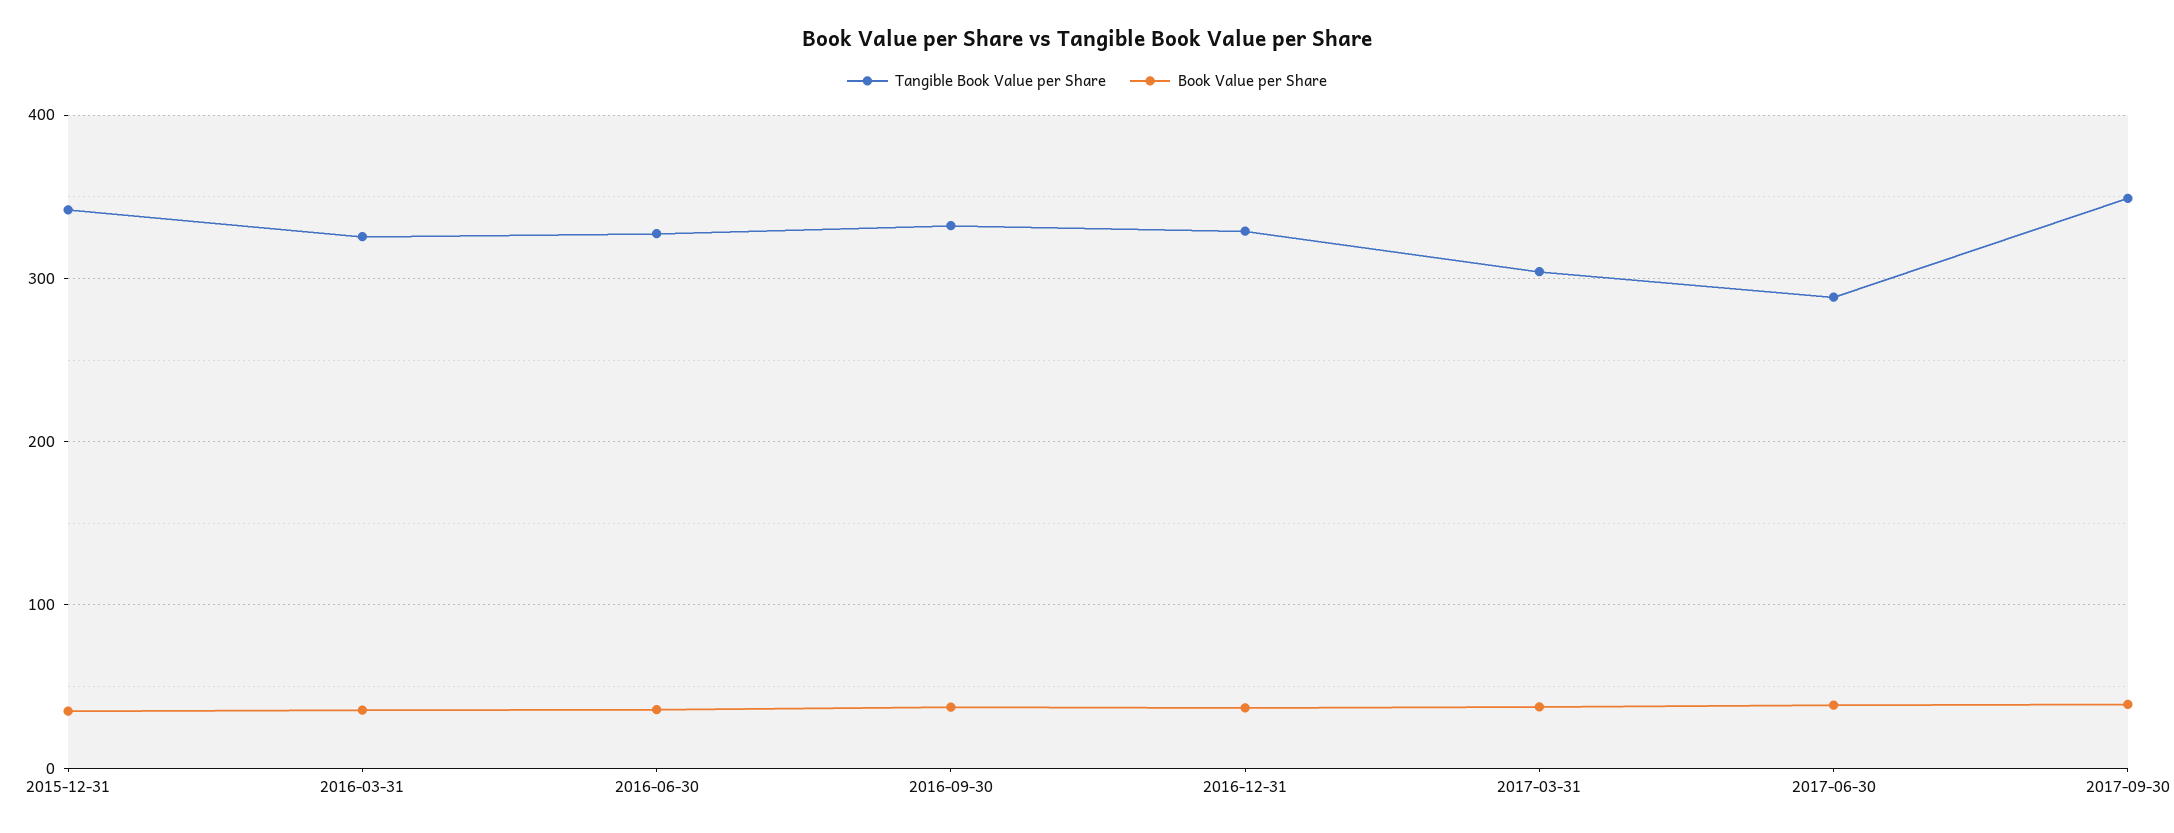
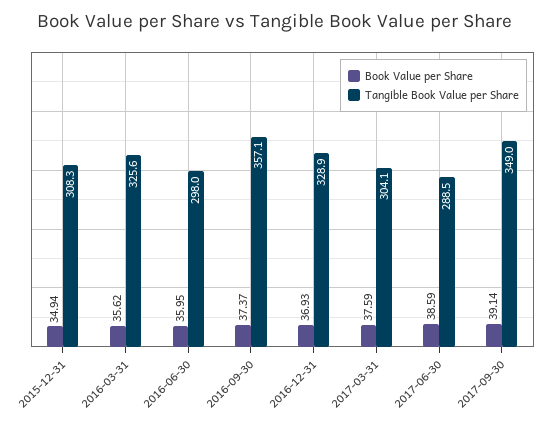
  {
    "Tangible Book Value per Share": {
-     "2015-12-31": 340,
+     "2015-12-31": 308.3,
      "2016-03-31": 325.6,
-     "2016-06-30": 330,
+     "2016-06-30": 298,
-     "2016-09-30": 330,
+     "2016-09-30": 357.1,
      "2016-12-31": 328.9,
      "2017-03-31": 304.1,
      "2017-06-30": 288.5,
      "2017-09-30": 349
    },
    "Book Value per Share": {
      "2015-12-31": 34.94,
      "2016-03-31": 35.62,
      "2016-06-30": 35.95,
      "2016-09-30": 37.37,
      "2016-12-31": 36.93,
      "2017-03-31": 37.59,
      "2017-06-30": 38.59,
      "2017-09-30": 39.14
    }
  }

